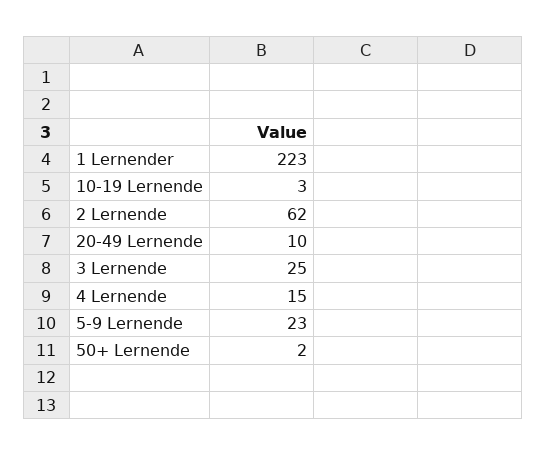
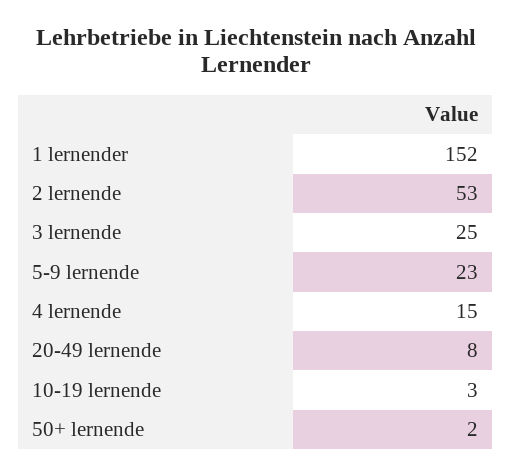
  {
-   "1 Lernender": 223,
+   "1 Lernender": 152,
    "10-19 Lernende": 3,
-   "2 Lernende": 62,
+   "2 Lernende": 53,
-   "20-49 Lernende": 10,
+   "20-49 Lernende": 8,
    "3 Lernende": 25,
    "4 Lernende": 15,
    "5-9 Lernende": 23,
    "50+ Lernende": 2
  }

